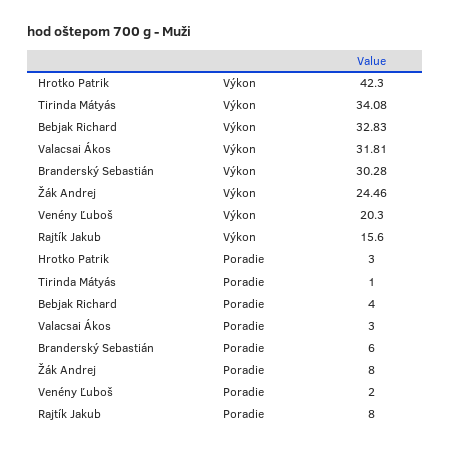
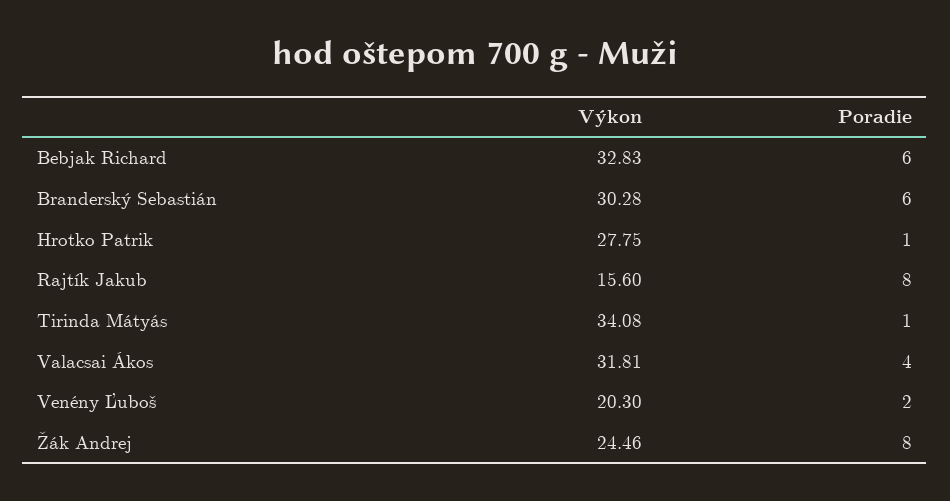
  {
    "Hrotko Patrik": {
-     "Výkon": 42.3,
+     "Výkon": 27.75,
-     "Poradie": 3
+     "Poradie": 1
    },
    "Tirinda Mátyás": {
      "Výkon": 34.08,
      "Poradie": 1
    },
    "Bebjak Richard": {
      "Výkon": 32.83,
-     "Poradie": 4
+     "Poradie": 6
    },
    "Valacsai Ákos": {
      "Výkon": 31.81,
-     "Poradie": 3
+     "Poradie": 4
    },
    "Branderský Sebastián": {
      "Výkon": 30.28,
      "Poradie": 6
    },
    "Žák Andrej": {
      "Výkon": 24.46,
      "Poradie": 8
    },
    "Venény Ľuboš": {
      "Výkon": 20.3,
      "Poradie": 2
    },
    "Rajtík Jakub": {
      "Výkon": 15.6,
      "Poradie": 8
    }
  }

